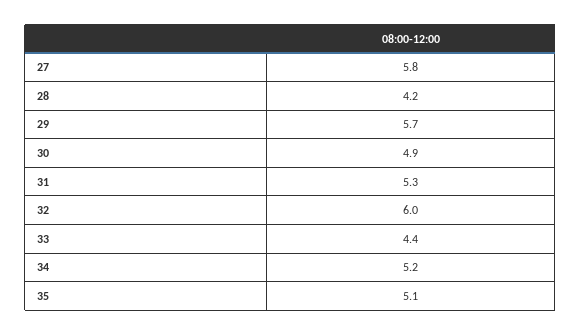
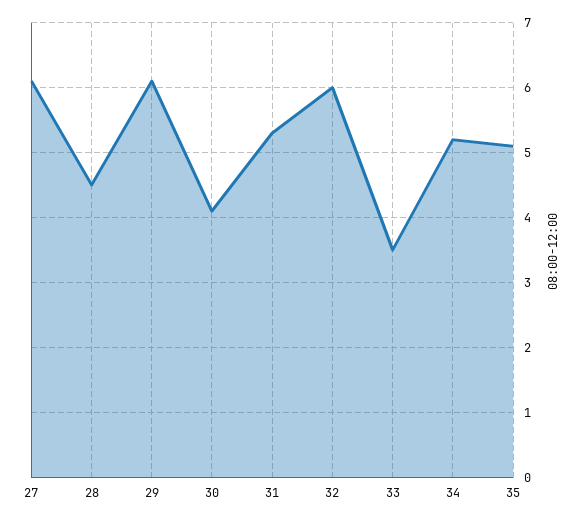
  {
-   "27": 5.8,
+   "27": 6.1,
-   "28": 4.2,
+   "28": 4.5,
-   "29": 5.7,
+   "29": 6.1,
-   "30": 4.9,
+   "30": 4.1,
    "31": 5.3,
    "32": 6,
-   "33": 4.4,
+   "33": 3.5,
    "34": 5.2,
    "35": 5.1
  }

